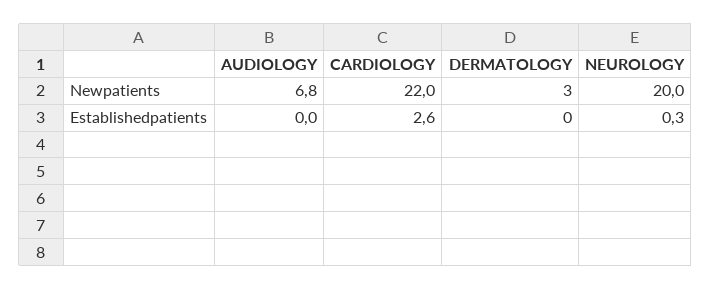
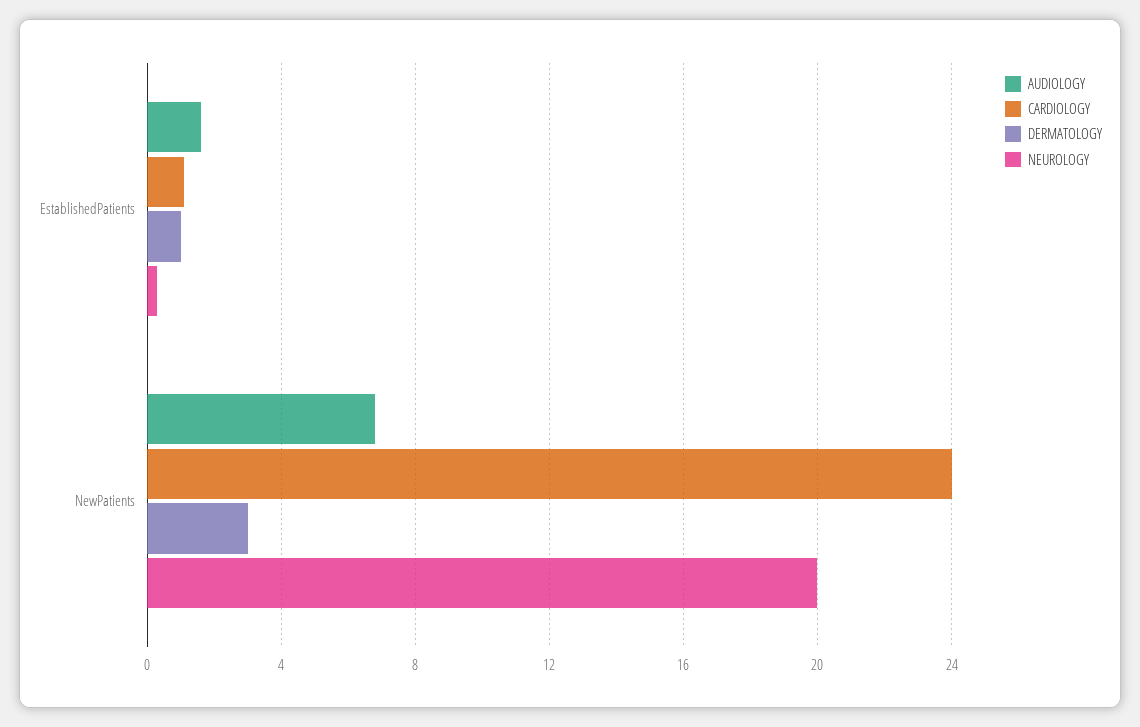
  {
    "AUDIOLOGY": {
      "Newpatients": 6.8,
-     "Establishedpatients": 0
+     "Establishedpatients": 1.5
    },
    "CARDIOLOGY": {
-     "Newpatients": 22,
+     "Newpatients": 24,
-     "Establishedpatients": 2.6
+     "Establishedpatients": 1
    },
    "DERMATOLOGY": {
      "Newpatients": 3,
-     "Establishedpatients": 0
+     "Establishedpatients": 1
    },
    "NEUROLOGY": {
      "Newpatients": 20,
      "Establishedpatients": 0.3
    }
  }

